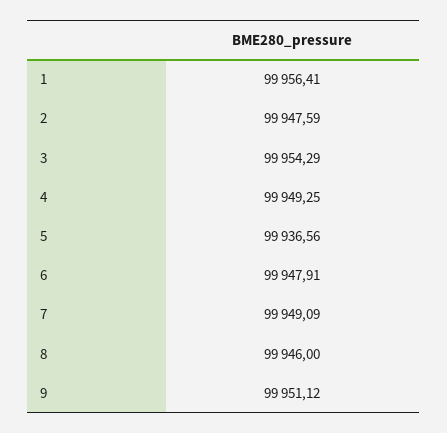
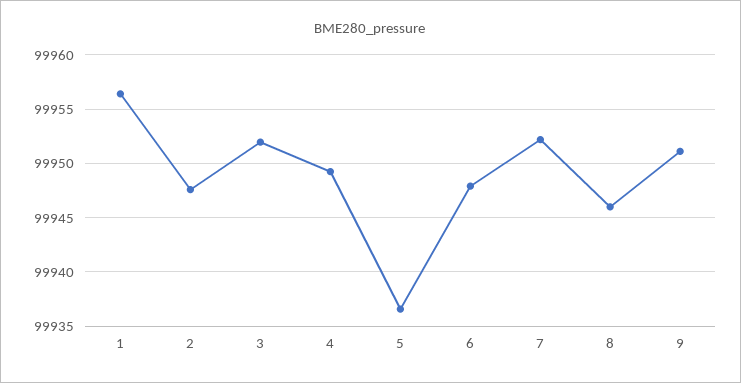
  {
    "1": 99956.41,
    "2": 99947.59,
-   "3": 99954.29,
+   "3": 99952,
    "4": 99949.25,
    "5": 99936.56,
    "6": 99947.91,
-   "7": 99949.09,
+   "7": 99952,
    "8": 99946,
    "9": 99951.12
  }

